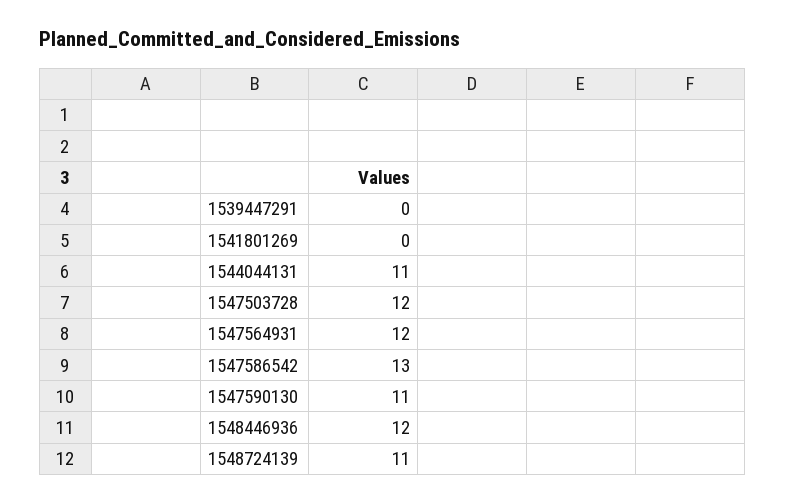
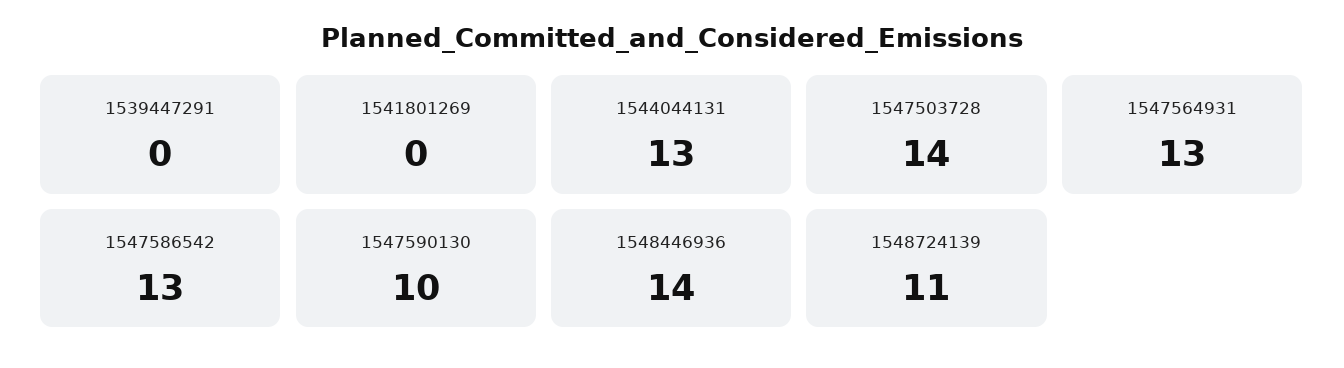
  {
    "1539447291": 0,
    "1541801269": 0,
-   "1544044131": 11,
+   "1544044131": 13,
-   "1547503728": 12,
+   "1547503728": 14,
-   "1547564931": 12,
+   "1547564931": 13,
    "1547586542": 13,
-   "1547590130": 11,
+   "1547590130": 10,
-   "1548446936": 12,
+   "1548446936": 14,
    "1548724139": 11
  }

